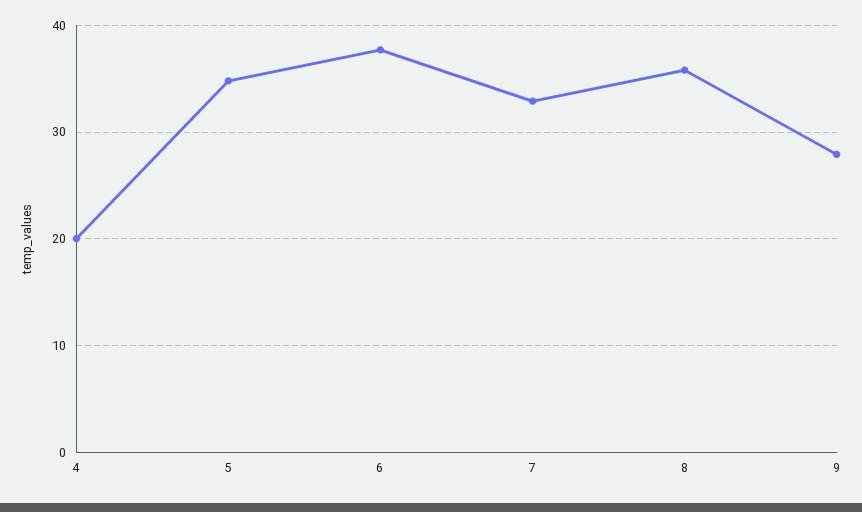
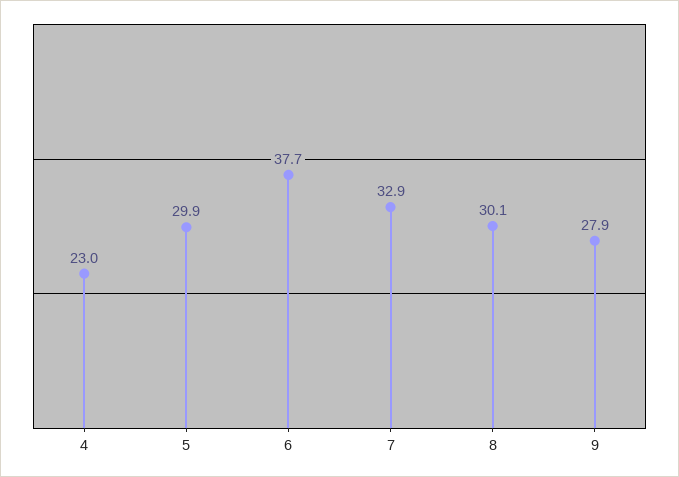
  {
-   "4": 20,
+   "4": 23,
-   "5": 35,
+   "5": 29.9,
    "6": 37.7,
    "7": 32.9,
-   "8": 36,
+   "8": 30.1,
    "9": 27.9
  }

